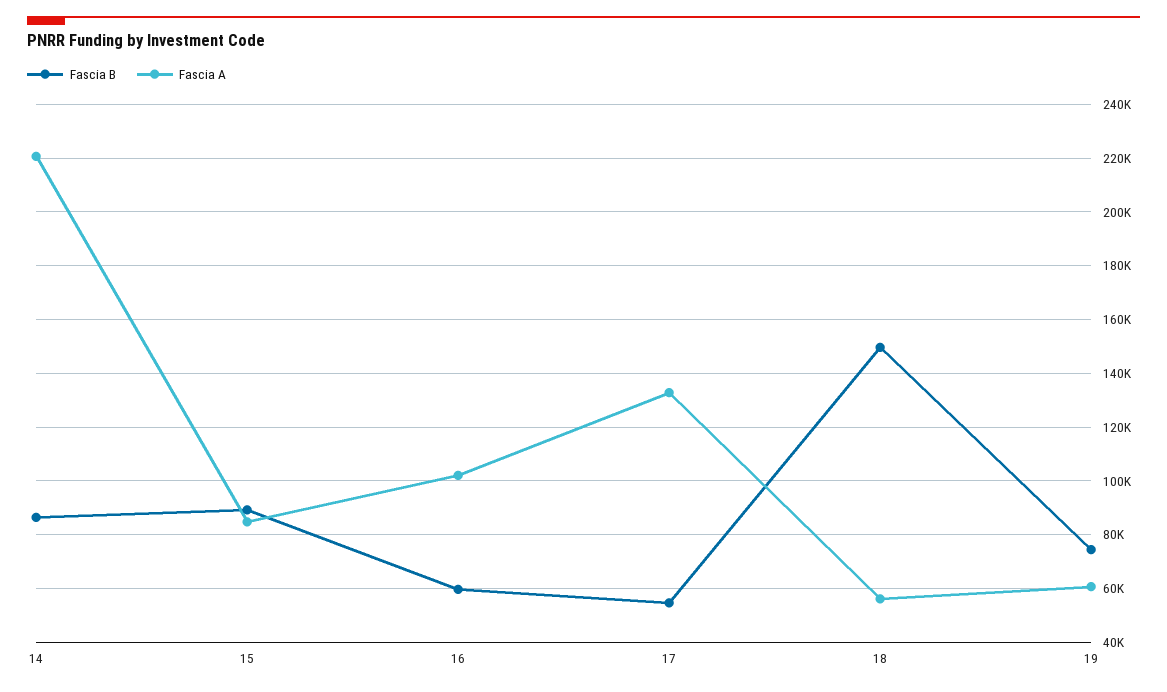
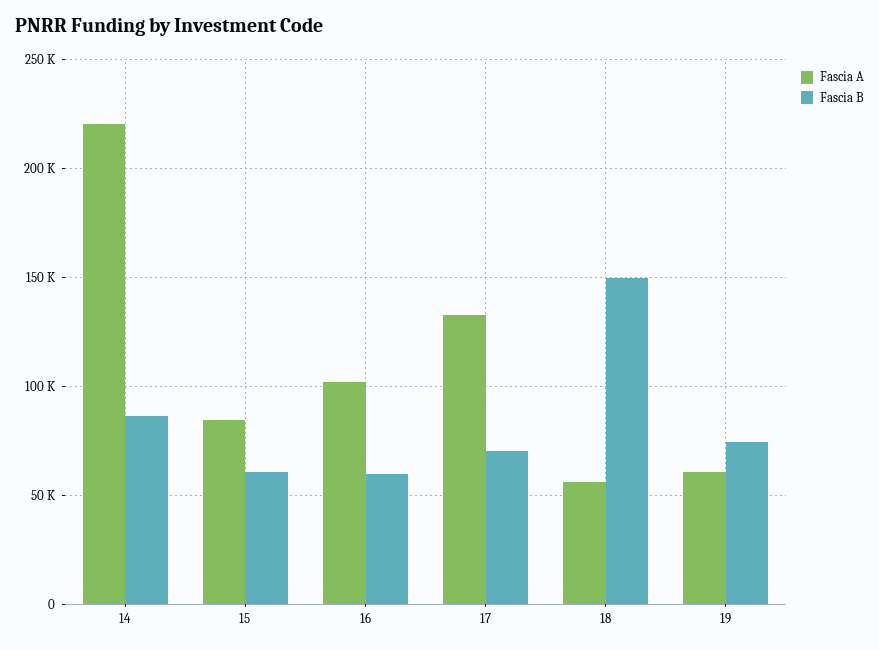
  {
    "Fascia B": {
      "14": 87500,
-     "15": 90000,
+     "15": 60000,
      "16": 60000,
-     "17": 55000,
+     "17": 70000,
      "18": 150000,
      "19": 75000
    },
    "Fascia A": {
      "14": 220000,
      "15": 85000,
      "16": 102500,
      "17": 132500,
      "18": 55000,
      "19": 60000
    }
  }

